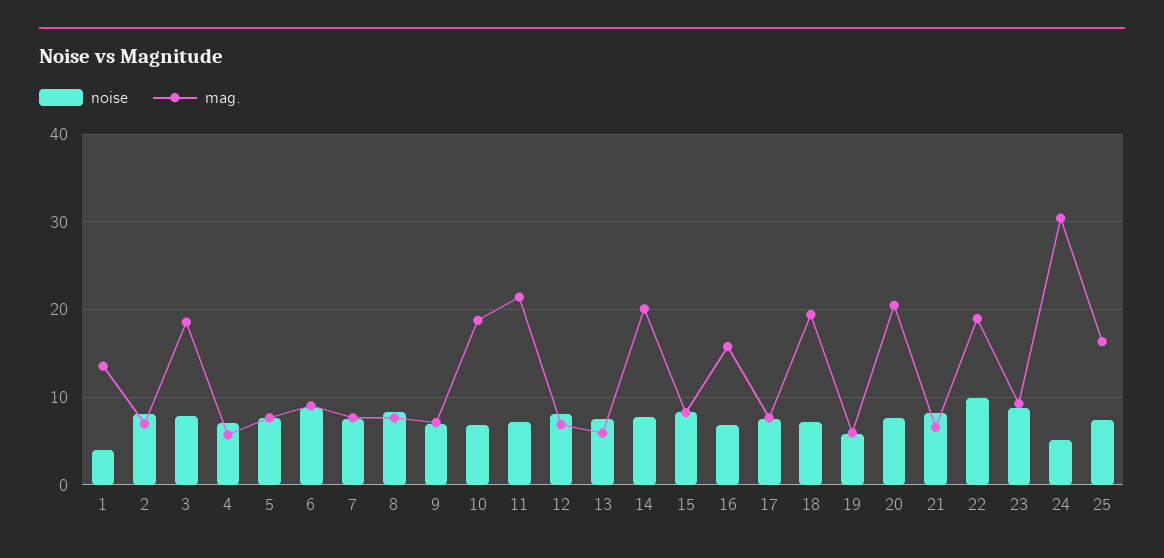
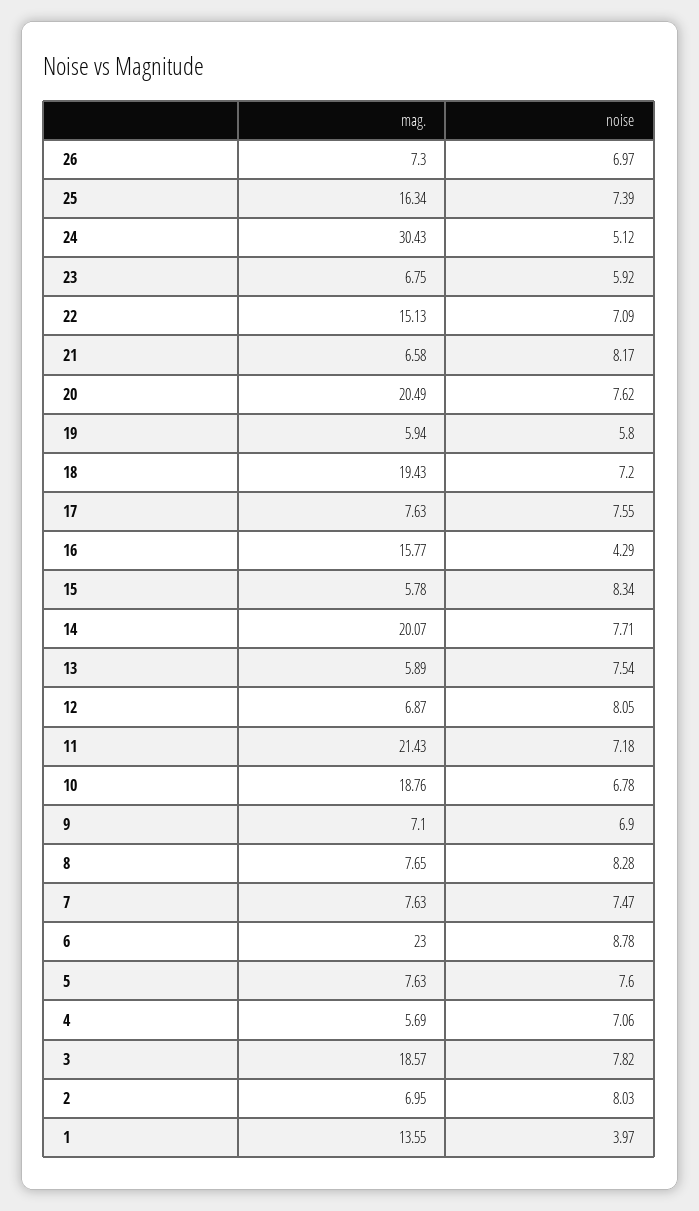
  {
    "noise": {
      "1": 3.97,
      "2": 8.03,
      "3": 7.82,
      "4": 7.06,
      "5": 7.6,
      "6": 8.78,
      "7": 7.47,
      "8": 8.28,
      "9": 6.9,
      "10": 6.78,
      "11": 7.18,
      "12": 8.05,
      "13": 7.54,
      "14": 7.71,
      "15": 8.34,
-     "16": 7,
+     "16": 4.29,
      "17": 7.55,
      "18": 7.2,
      "19": 5.8,
      "20": 7.62,
      "21": 8.17,
-     "22": 10,
+     "22": 7.09,
-     "23": 9,
+     "23": 5.92,
      "24": 5.12,
-     "25": 7.39
+     "25": 7.39,
+     "26": 6.97
    },
    "mag.": {
      "1": 13.55,
      "2": 6.95,
      "3": 18.57,
      "4": 5.69,
      "5": 7.63,
-     "6": 9,
+     "6": 23,
      "7": 7.63,
      "8": 7.65,
      "9": 7.1,
      "10": 18.76,
      "11": 21.43,
      "12": 6.87,
      "13": 5.89,
      "14": 20.07,
-     "15": 8,
+     "15": 5.78,
      "16": 15.77,
      "17": 7.63,
      "18": 19.43,
      "19": 5.94,
      "20": 20.49,
      "21": 6.58,
-     "22": 19,
+     "22": 15.13,
-     "23": 9,
+     "23": 6.75,
      "24": 30.43,
-     "25": 16.34
+     "25": 16.34,
+     "26": 7.3
    }
  }

